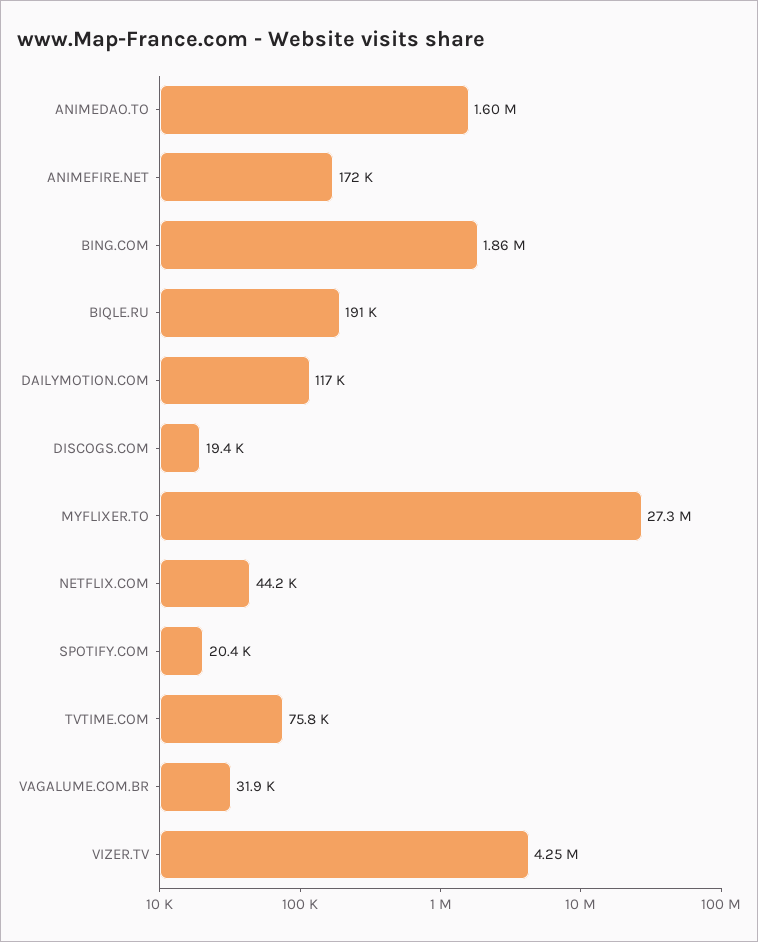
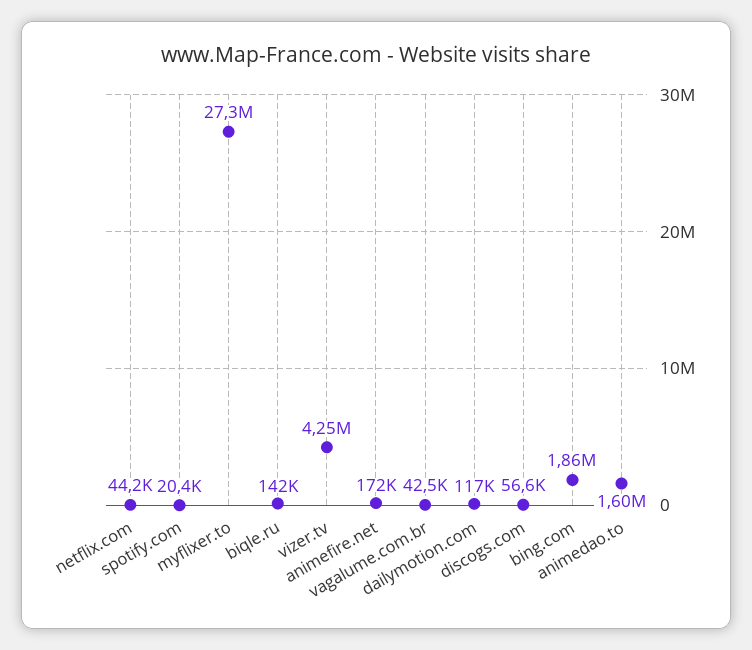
  {
    "ANIMEDAO.TO": 1600000,
    "ANIMEFIRE.NET": 172000,
    "BING.COM": 1860000,
-   "BIQLE.RU": 191000,
+   "BIQLE.RU": 142000,
    "DAILYMOTION.COM": 117000,
-   "DISCOGS.COM": 19400,
+   "DISCOGS.COM": 56600,
    "MYFLIXER.TO": 27300000,
    "NETFLIX.COM": 44200,
    "SPOTIFY.COM": 20400,
-   "TVTIME.COM": 75800,
-   "VAGALUME.COM.BR": 31900,
+   "VAGALUME.COM.BR": 42500,
    "VIZER.TV": 4250000
  }

